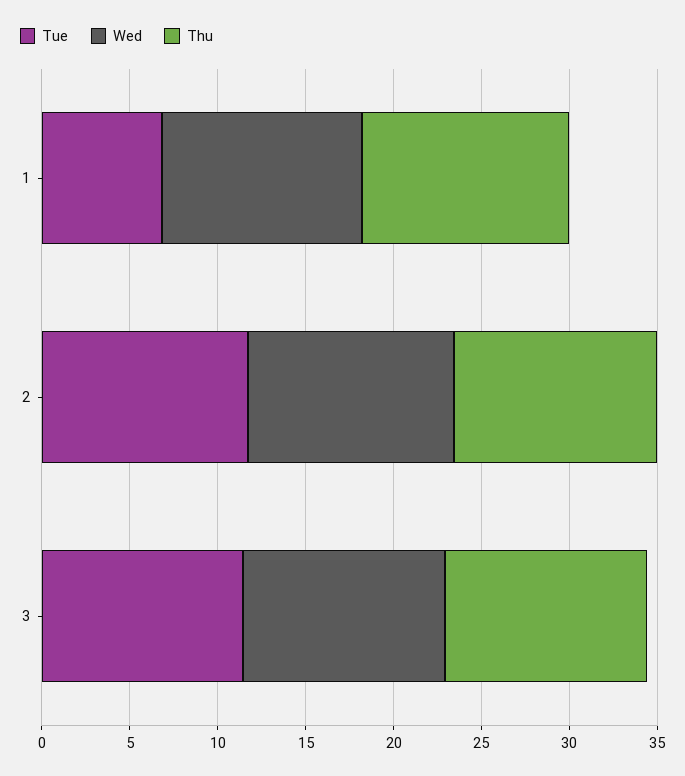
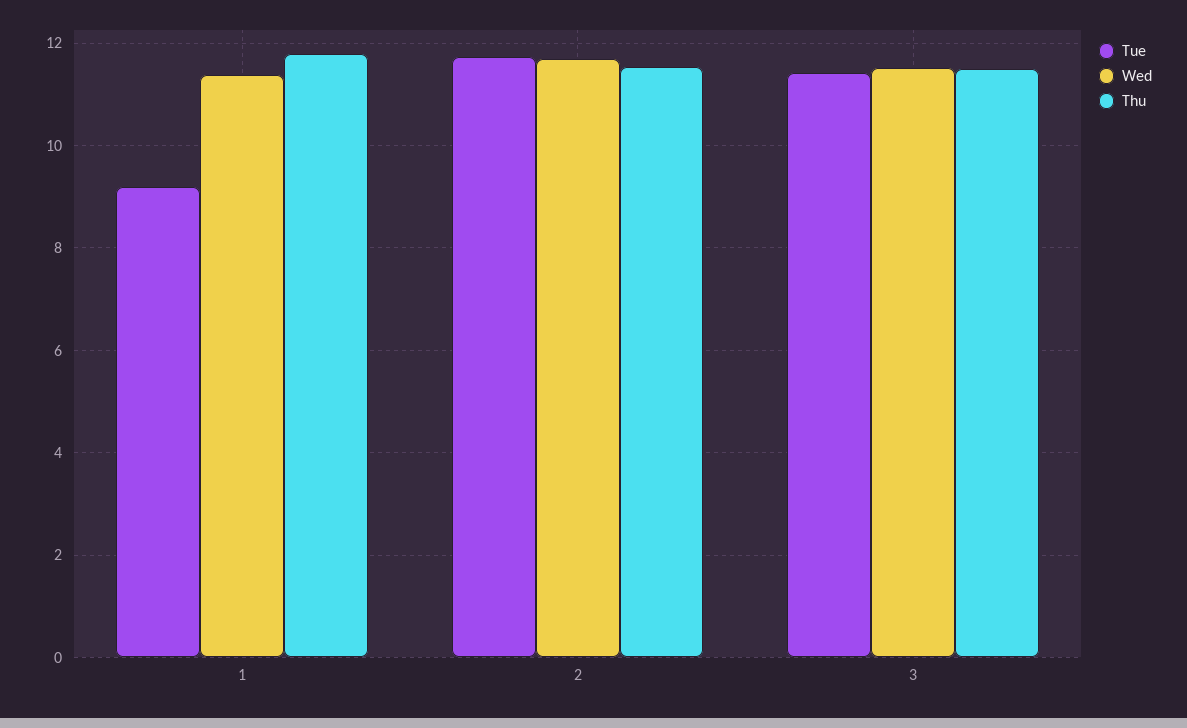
  {
    "Tue": {
-     "1": 7,
+     "1": 9.2,
      "2": 11.8,
      "3": 11.4
    },
    "Wed": {
      "1": 11.4,
      "2": 11.8,
      "3": 11.6
    },
    "Thu": {
      "1": 11.8,
      "2": 11.6,
      "3": 11.6
    }
  }

